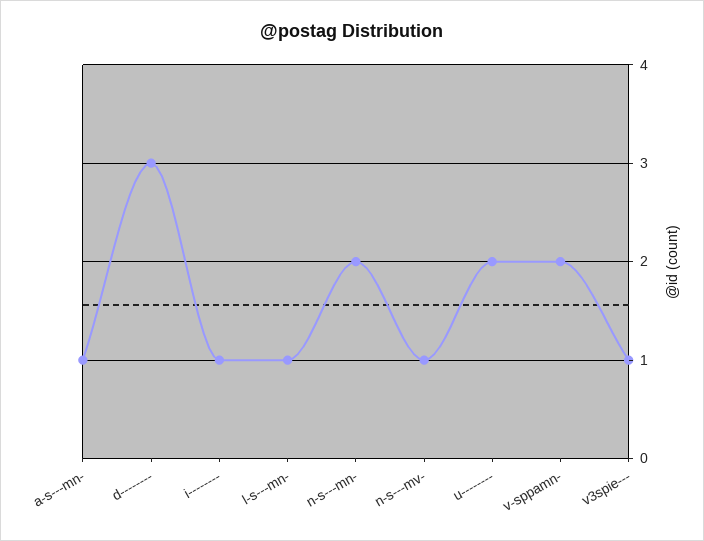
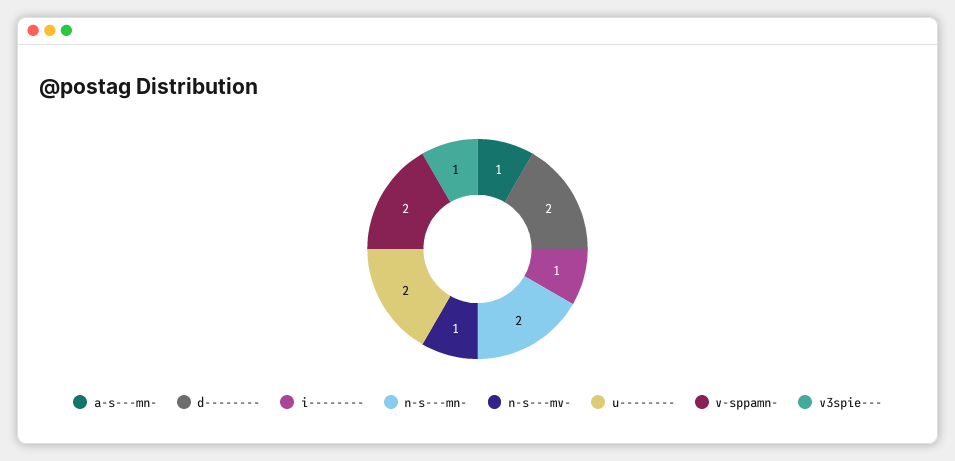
  {
    "a-s---mn-": 1,
-   "d--------": 3,
+   "d--------": 2,
    "i--------": 1,
-   "l-s---mn-": 1,
    "n-s---mn-": 2,
    "n-s---mv-": 1,
    "u--------": 2,
    "v-sppamn-": 2,
    "v3spie---": 1
  }

